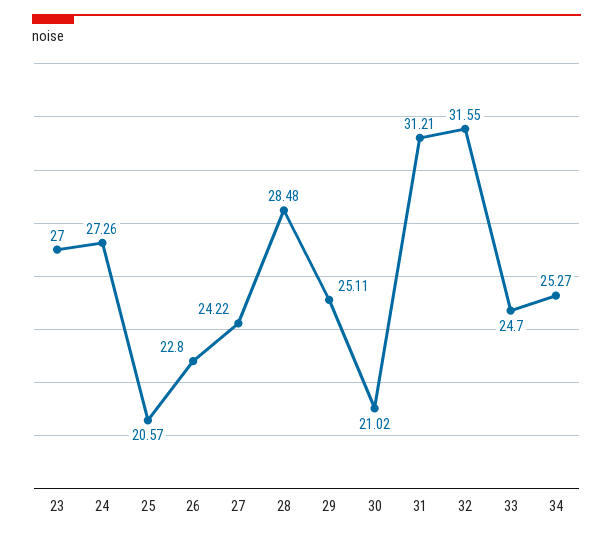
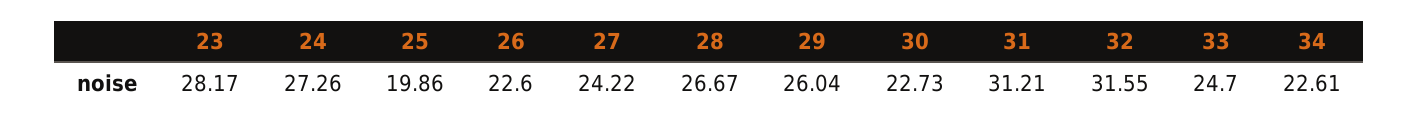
  {
-   "23": 27,
+   "23": 28.17,
    "24": 27.26,
-   "25": 20.57,
+   "25": 19.86,
-   "26": 22.8,
+   "26": 22.6,
    "27": 24.22,
-   "28": 28.48,
+   "28": 26.67,
-   "29": 25.11,
+   "29": 26.04,
-   "30": 21.02,
+   "30": 22.73,
    "31": 31.21,
    "32": 31.55,
    "33": 24.7,
-   "34": 25.27
+   "34": 22.61
  }

